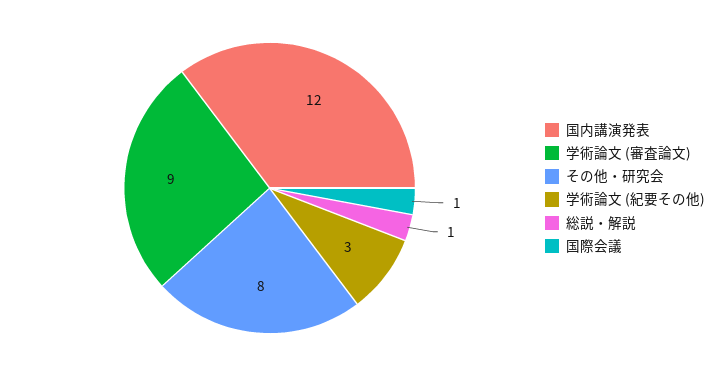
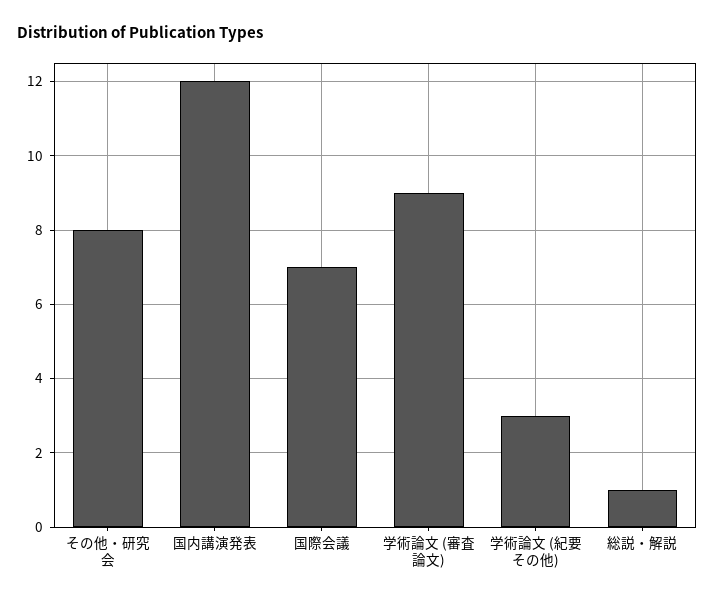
  {
    "国内講演発表": 12,
    "学術論文 (審査論文)": 9,
    "その他・研究会": 8,
    "学術論文 (紀要その他)": 3,
    "総説・解説": 1,
-   "国際会議": 1
+   "国際会議": 7
  }

